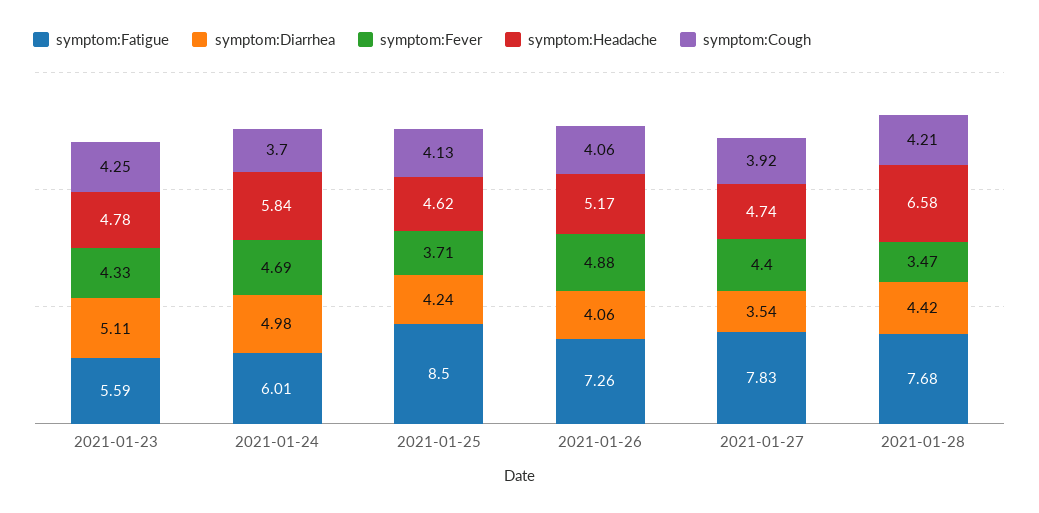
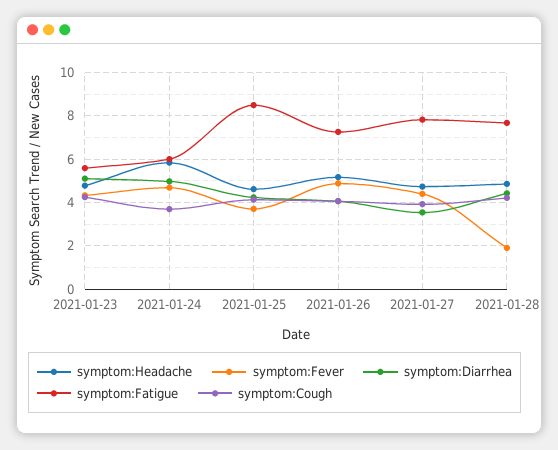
  {
    "symptom:Fatigue": {
      "2021-01-23": 5.59,
      "2021-01-24": 6.01,
      "2021-01-25": 8.5,
      "2021-01-26": 7.26,
      "2021-01-27": 7.83,
      "2021-01-28": 7.68
    },
    "symptom:Diarrhea": {
      "2021-01-23": 5.11,
      "2021-01-24": 4.98,
      "2021-01-25": 4.24,
      "2021-01-26": 4.06,
      "2021-01-27": 3.54,
      "2021-01-28": 4.42
    },
    "symptom:Fever": {
      "2021-01-23": 4.33,
      "2021-01-24": 4.69,
      "2021-01-25": 3.71,
      "2021-01-26": 4.88,
      "2021-01-27": 4.4,
-     "2021-01-28": 3.47
+     "2021-01-28": 2
    },
    "symptom:Headache": {
      "2021-01-23": 4.78,
      "2021-01-24": 5.84,
      "2021-01-25": 4.62,
      "2021-01-26": 5.17,
      "2021-01-27": 4.74,
-     "2021-01-28": 6.58
+     "2021-01-28": 5
    },
    "symptom:Cough": {
      "2021-01-23": 4.25,
      "2021-01-24": 3.7,
      "2021-01-25": 4.13,
      "2021-01-26": 4.06,
      "2021-01-27": 3.92,
      "2021-01-28": 4.21
    }
  }

